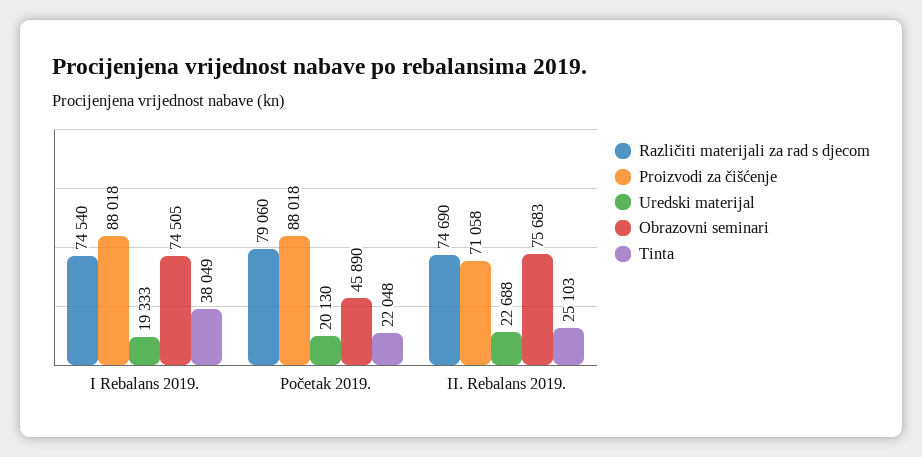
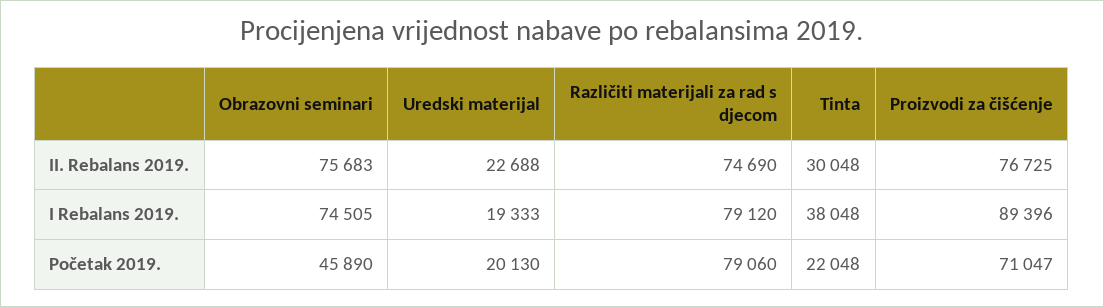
  {
    "Različiti materijali za rad s djecom": {
-     "I Rebalans 2019.": 74540,
+     "I Rebalans 2019.": 79120,
      "Početak 2019.": 79060,
      "II. Rebalans 2019.": 74690
    },
    "Proizvodi za čišćenje": {
-     "I Rebalans 2019.": 88018,
+     "I Rebalans 2019.": 89396,
-     "Početak 2019.": 88018,
+     "Početak 2019.": 71047,
-     "II. Rebalans 2019.": 71058
+     "II. Rebalans 2019.": 76725
    },
    "Uredski materijal": {
      "I Rebalans 2019.": 19333,
      "Početak 2019.": 20130,
      "II. Rebalans 2019.": 22688
    },
    "Obrazovni seminari": {
      "I Rebalans 2019.": 74505,
      "Početak 2019.": 45890,
      "II. Rebalans 2019.": 75683
    },
    "Tinta": {
-     "I Rebalans 2019.": 38049,
+     "I Rebalans 2019.": 38048,
      "Početak 2019.": 22048,
-     "II. Rebalans 2019.": 25103
+     "II. Rebalans 2019.": 30048
    }
  }

